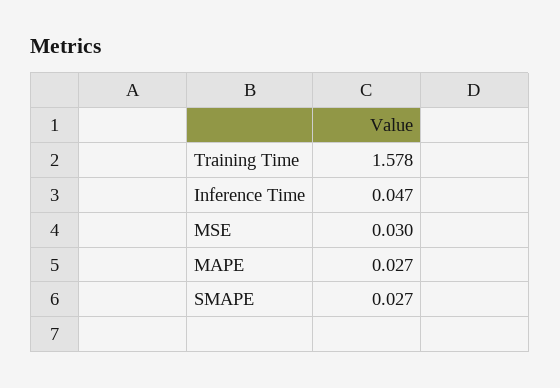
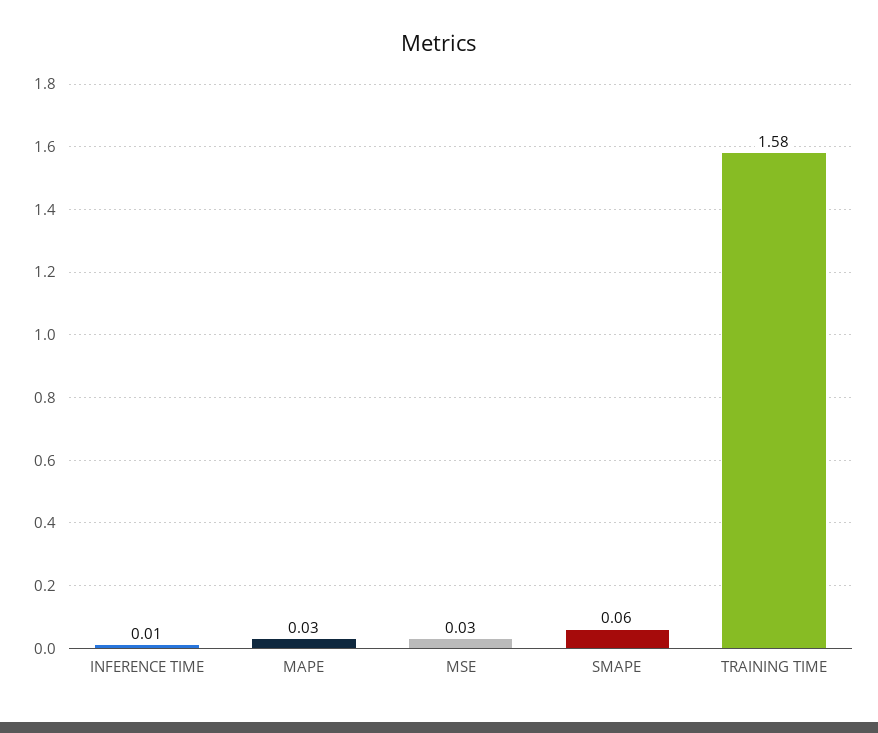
  {
    "Training Time": 1.578,
-   "Inference Time": 0.047,
+   "Inference Time": 0.01,
    "MSE": 0.03,
    "MAPE": 0.027,
-   "SMAPE": 0.027
+   "SMAPE": 0.06
  }

